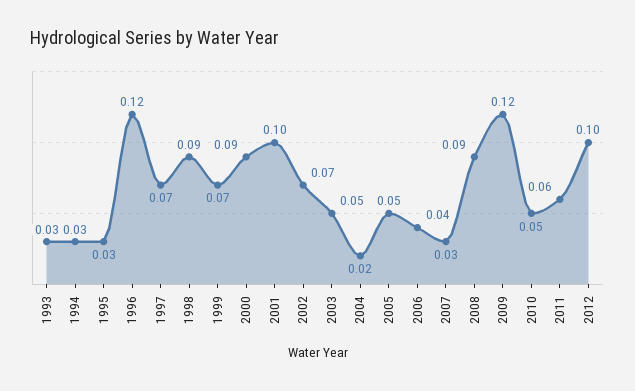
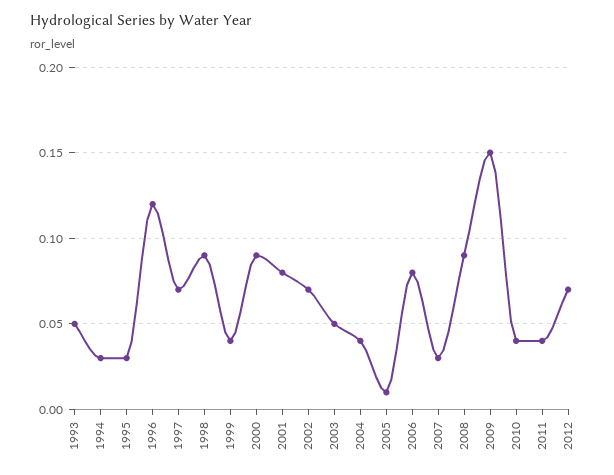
  {
-   "1993": 0.03,
+   "1993": 0.05,
    "1994": 0.03,
    "1995": 0.03,
    "1996": 0.12,
    "1997": 0.07,
    "1998": 0.09,
-   "1999": 0.07,
+   "1999": 0.04,
    "2000": 0.09,
-   "2001": 0.1,
+   "2001": 0.08,
    "2002": 0.07,
    "2003": 0.05,
-   "2004": 0.02,
+   "2004": 0.04,
-   "2005": 0.05,
+   "2005": 0.01,
-   "2006": 0.04,
+   "2006": 0.08,
    "2007": 0.03,
    "2008": 0.09,
-   "2009": 0.12,
+   "2009": 0.15,
-   "2010": 0.05,
+   "2010": 0.04,
-   "2011": 0.06,
+   "2011": 0.04,
-   "2012": 0.1
+   "2012": 0.07
  }

